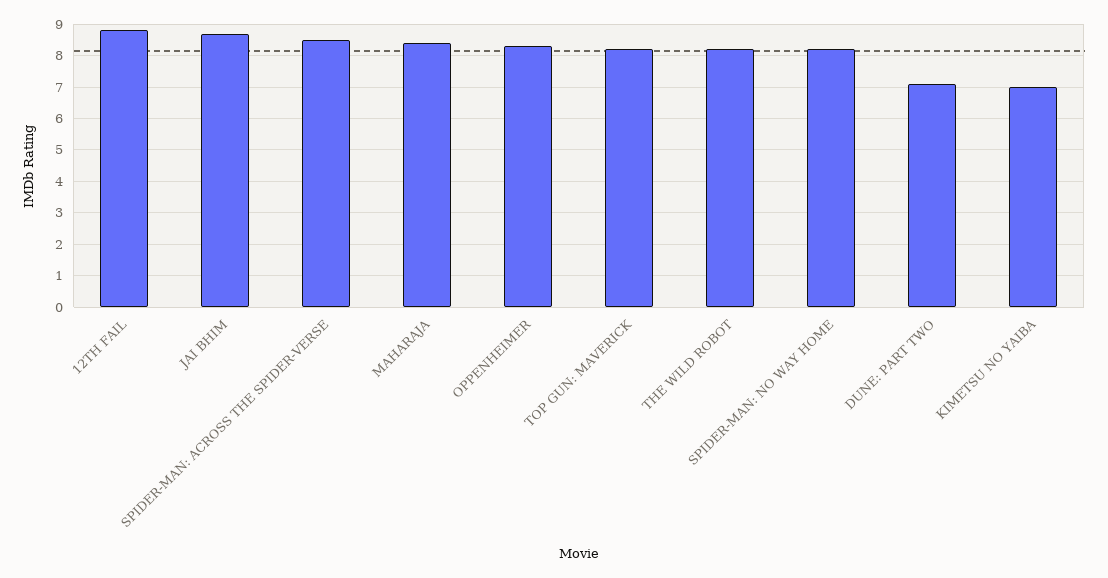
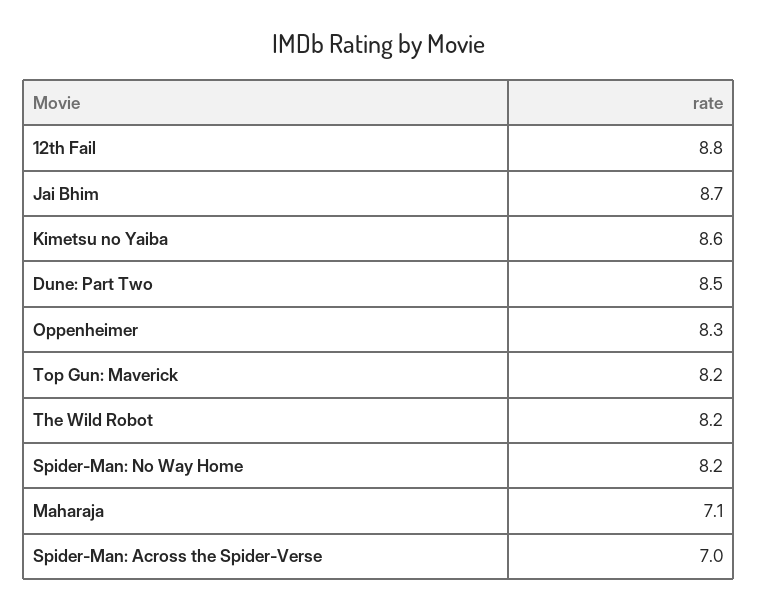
  {
    "12TH FAIL": 8.8,
    "JAI BHIM": 8.7,
-   "SPIDER-MAN: ACROSS THE SPIDER-VERSE": 8.5,
+   "SPIDER-MAN: ACROSS THE SPIDER-VERSE": 7,
-   "MAHARAJA": 8.5,
+   "MAHARAJA": 7.1,
    "OPPENHEIMER": 8.3,
    "TOP GUN: MAVERICK": 8.2,
    "THE WILD ROBOT": 8.2,
    "SPIDER-MAN: NO WAY HOME": 8.2,
-   "DUNE: PART TWO": 7,
+   "DUNE: PART TWO": 8.5,
-   "KIMETSU NO YAIBA": 7
+   "KIMETSU NO YAIBA": 8.6
  }

